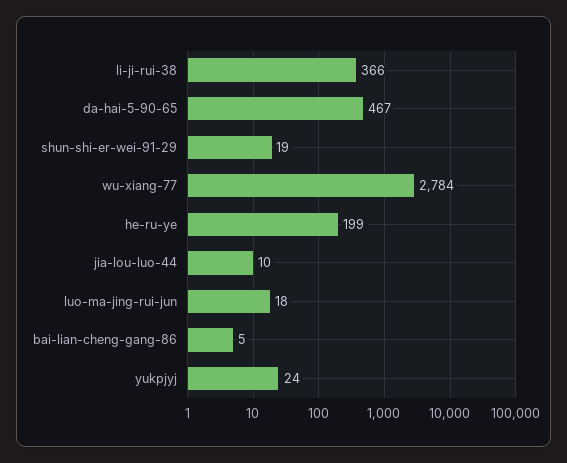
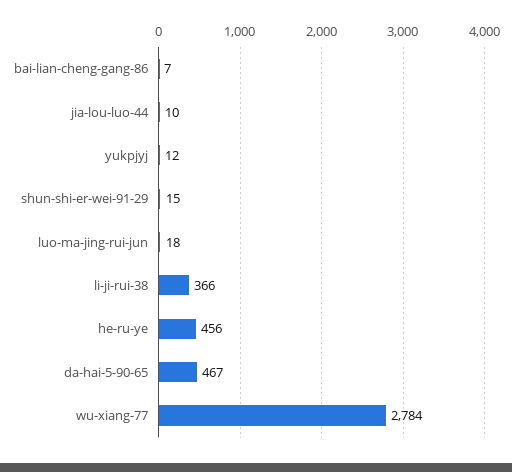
  {
    "li-ji-rui-38": 366,
    "da-hai-5-90-65": 467,
-   "shun-shi-er-wei-91-29": 19,
+   "shun-shi-er-wei-91-29": 15,
    "wu-xiang-77": 2784,
-   "he-ru-ye": 199,
+   "he-ru-ye": 456,
    "jia-lou-luo-44": 10,
    "luo-ma-jing-rui-jun": 18,
-   "bai-lian-cheng-gang-86": 5,
+   "bai-lian-cheng-gang-86": 7,
-   "yukpjyj": 24
+   "yukpjyj": 12
  }

